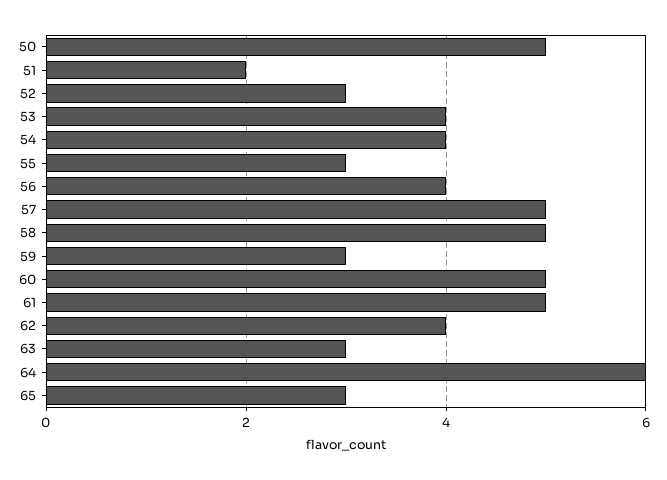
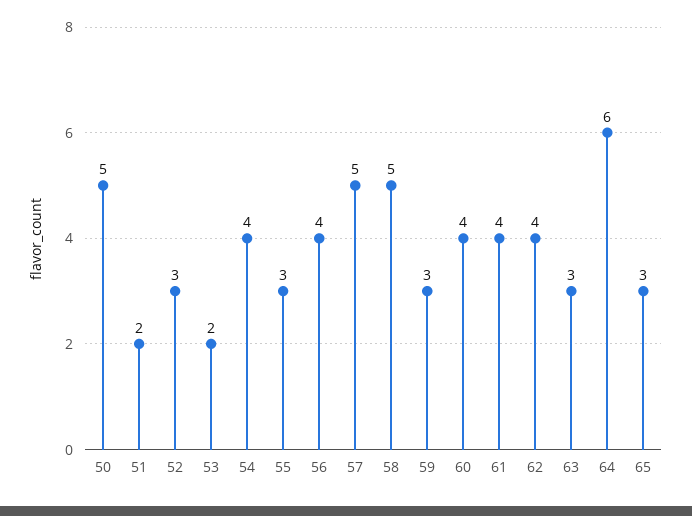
  {
    "50": 5,
    "51": 2,
    "52": 3,
-   "53": 4,
+   "53": 2,
    "54": 4,
    "55": 3,
    "56": 4,
    "57": 5,
    "58": 5,
    "59": 3,
-   "60": 5,
+   "60": 4,
-   "61": 5,
+   "61": 4,
    "62": 4,
    "63": 3,
    "64": 6,
    "65": 3
  }

